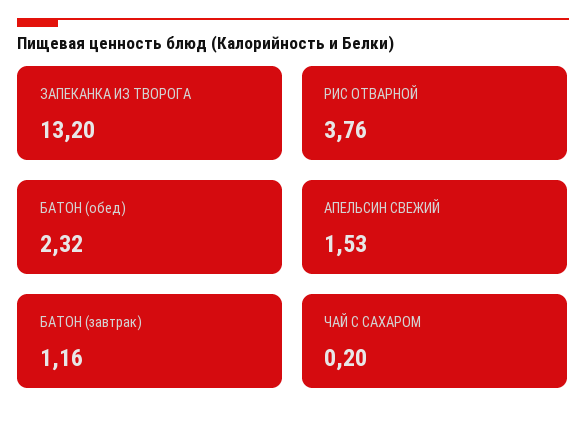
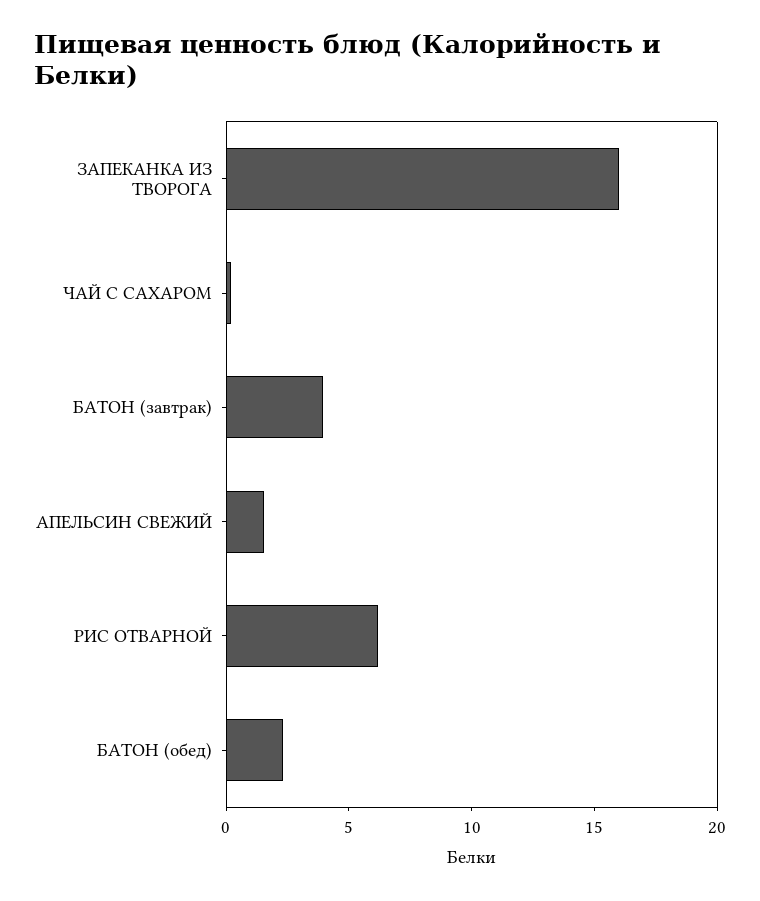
  {
-   "ЗАПЕКАНКА ИЗ ТВОРОГА": 13.2,
+   "ЗАПЕКАНКА ИЗ ТВОРОГА": 16,
-   "РИС ОТВАРНОЙ": 3.76,
+   "РИС ОТВАРНОЙ": 6,
    "БАТОН (обед)": 2.32,
    "АПЕЛЬСИН СВЕЖИЙ": 1.53,
-   "БАТОН (завтрак)": 1.16,
+   "БАТОН (завтрак)": 4,
    "ЧАЙ С САХАРОМ": 0.2
  }

